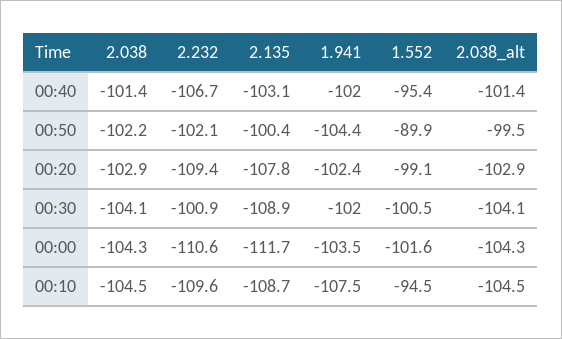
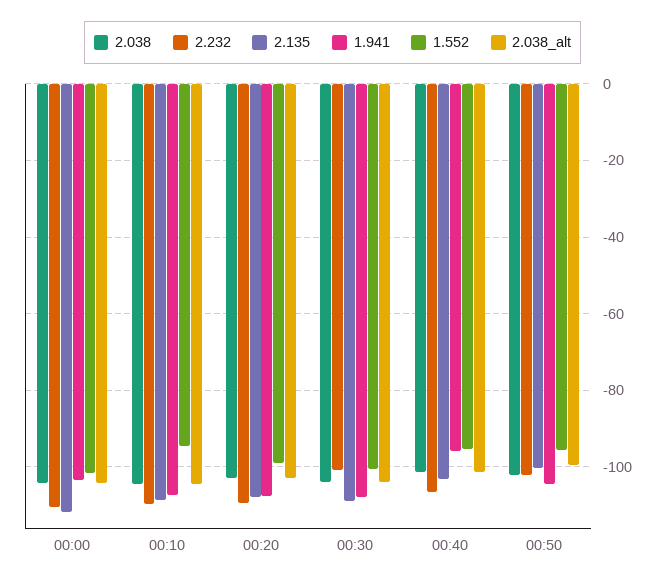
  {
    "2.038": {
      "00:40": -101.4,
      "00:50": -102.2,
      "00:20": -102.9,
      "00:30": -104.1,
      "00:00": -104.3,
      "00:10": -104.5
    },
    "2.232": {
      "00:40": -106.7,
      "00:50": -102.1,
      "00:20": -109.4,
      "00:30": -100.9,
      "00:00": -110.6,
      "00:10": -109.6
    },
    "2.135": {
      "00:40": -103.1,
      "00:50": -100.4,
      "00:20": -107.8,
      "00:30": -108.9,
      "00:00": -111.7,
      "00:10": -108.7
    },
    "1.941": {
-     "00:40": -102,
+     "00:40": -96,
      "00:50": -104.4,
-     "00:20": -102.4,
+     "00:20": -108,
-     "00:30": -102,
+     "00:30": -108,
      "00:00": -103.5,
      "00:10": -107.5
    },
    "1.552": {
      "00:40": -95.4,
-     "00:50": -89.9,
+     "00:50": -96,
      "00:20": -99.1,
      "00:30": -100.5,
      "00:00": -101.6,
      "00:10": -94.5
    },
    "2.038_alt": {
      "00:40": -101.4,
      "00:50": -99.5,
      "00:20": -102.9,
      "00:30": -104.1,
      "00:00": -104.3,
      "00:10": -104.5
    }
  }

